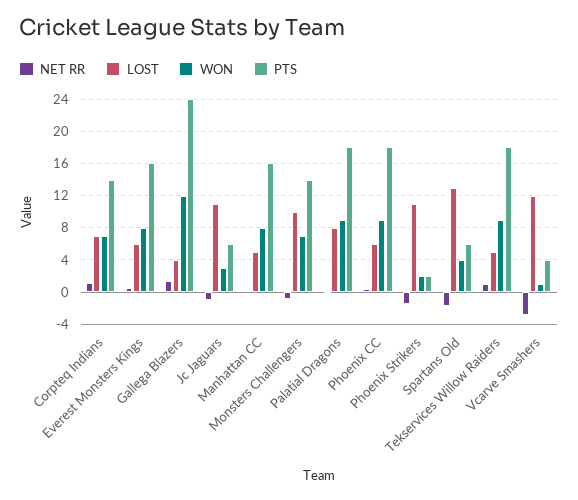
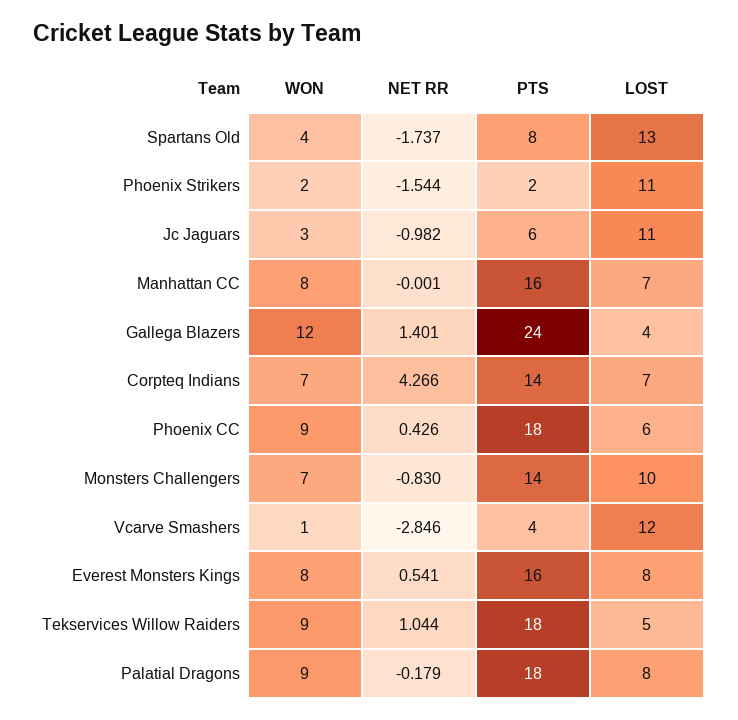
  {
    "NET RR": {
-     "Corpteq Indians": 1,
+     "Corpteq Indians": 4.266,
      "Everest Monsters Kings": 0.541,
      "Gallega Blazers": 1.401,
      "Jc Jaguars": -0.982,
      "Manhattan CC": -0.001,
      "Monsters Challengers": -0.83,
      "Palatial Dragons": -0.179,
      "Phoenix CC": 0.426,
      "Phoenix Strikers": -1.544,
      "Spartans Old": -1.737,
      "Tekservices Willow Raiders": 1.044,
      "Vcarve Smashers": -2.846
    },
    "LOST": {
      "Corpteq Indians": 7,
-     "Everest Monsters Kings": 6,
+     "Everest Monsters Kings": 8,
      "Gallega Blazers": 4,
      "Jc Jaguars": 11,
-     "Manhattan CC": 5,
+     "Manhattan CC": 7,
      "Monsters Challengers": 10,
      "Palatial Dragons": 8,
      "Phoenix CC": 6,
      "Phoenix Strikers": 11,
      "Spartans Old": 13,
      "Tekservices Willow Raiders": 5,
      "Vcarve Smashers": 12
    },
    "WON": {
      "Corpteq Indians": 7,
      "Everest Monsters Kings": 8,
      "Gallega Blazers": 12,
      "Jc Jaguars": 3,
      "Manhattan CC": 8,
      "Monsters Challengers": 7,
      "Palatial Dragons": 9,
      "Phoenix CC": 9,
      "Phoenix Strikers": 2,
      "Spartans Old": 4,
      "Tekservices Willow Raiders": 9,
      "Vcarve Smashers": 1
    },
    "PTS": {
      "Corpteq Indians": 14,
      "Everest Monsters Kings": 16,
      "Gallega Blazers": 24,
      "Jc Jaguars": 6,
      "Manhattan CC": 16,
      "Monsters Challengers": 14,
      "Palatial Dragons": 18,
      "Phoenix CC": 18,
      "Phoenix Strikers": 2,
-     "Spartans Old": 6,
+     "Spartans Old": 8,
      "Tekservices Willow Raiders": 18,
      "Vcarve Smashers": 4
    }
  }

